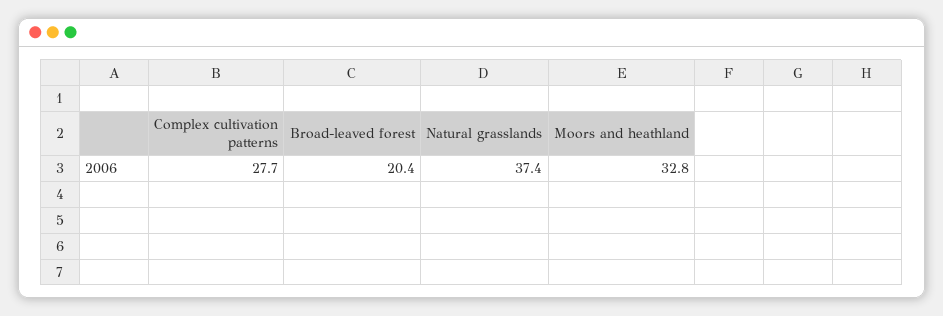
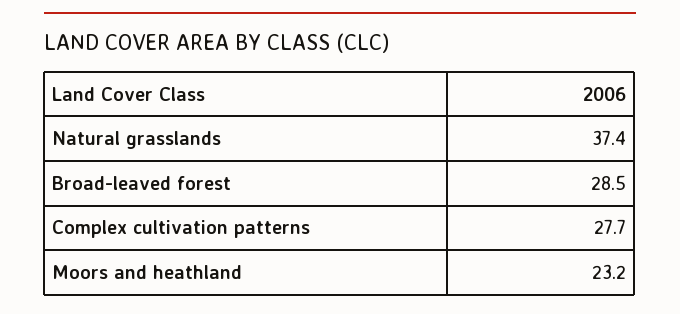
  {
    "Complex cultivation patterns": 27.7,
-   "Broad-leaved forest": 20.4,
+   "Broad-leaved forest": 28.5,
    "Natural grasslands": 37.4,
-   "Moors and heathland": 32.8
+   "Moors and heathland": 23.2
  }

